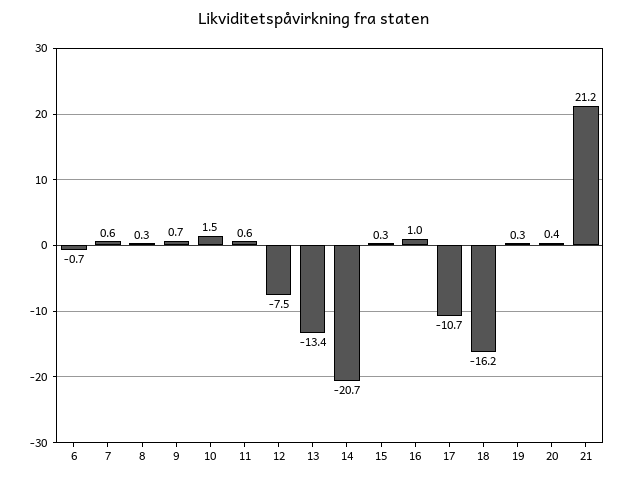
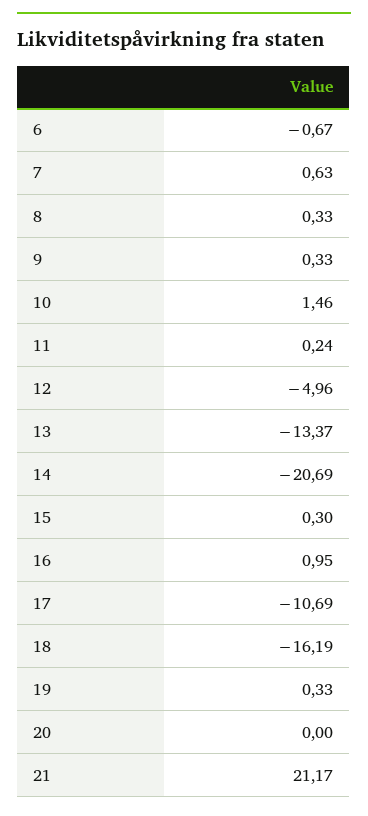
  {
    "6": -0.67,
    "7": 0.63,
    "8": 0.33,
-   "9": 0.7,
+   "9": 0.33,
    "10": 1.46,
-   "11": 0.6,
+   "11": 0.24,
-   "12": -7.5,
+   "12": -4.96,
    "13": -13.37,
    "14": -20.69,
    "15": 0.3,
    "16": 0.95,
    "17": -10.69,
    "18": -16.19,
    "19": 0.33,
-   "20": 0.4,
+   "20": 0,
    "21": 21.17
  }

